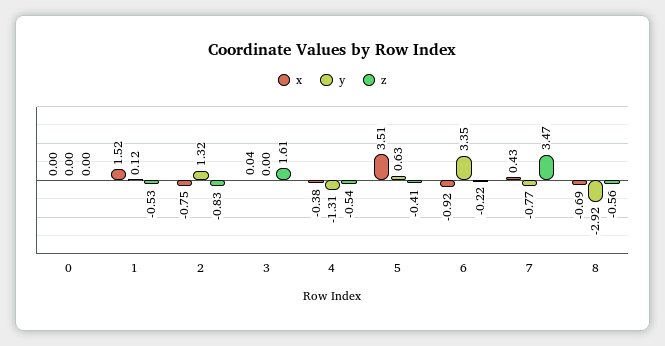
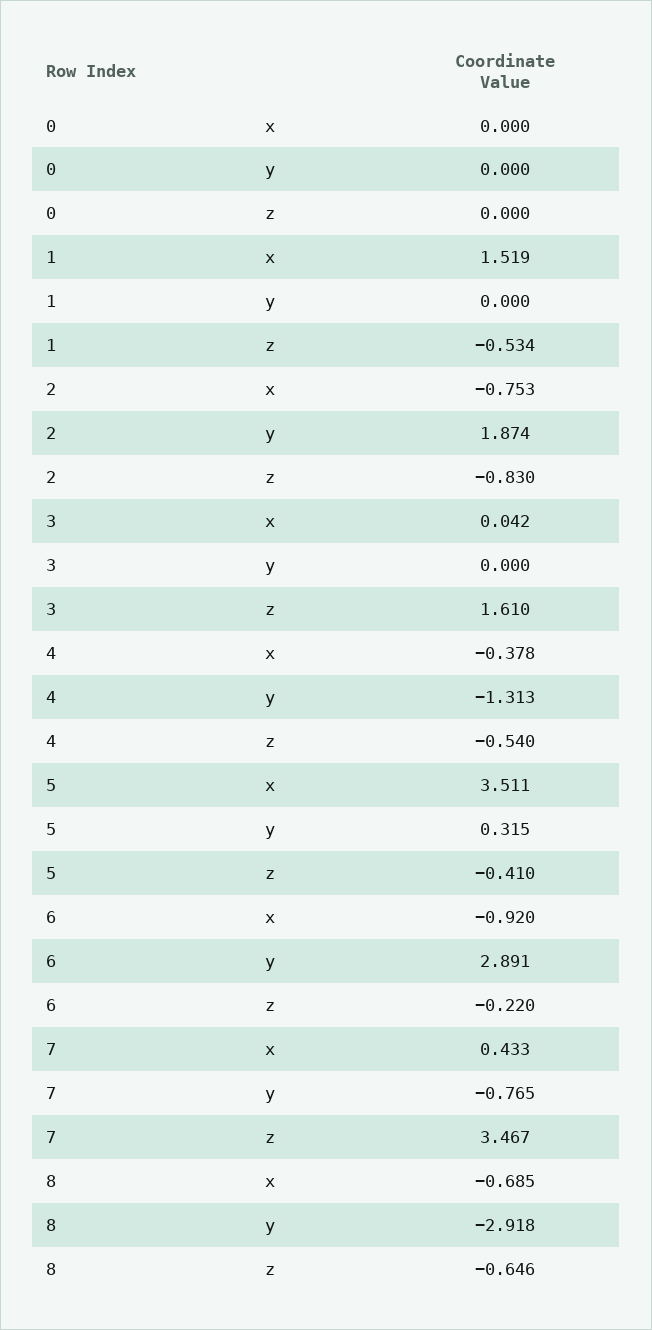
  {
    "x": {
      "0": 0,
      "1": 1.519,
      "2": -0.753,
      "3": 0.042,
      "4": -0.378,
      "5": 3.511,
      "6": -0.92,
      "7": 0.433,
      "8": -0.685
    },
    "y": {
      "0": 0,
-     "1": 0.12,
+     "1": 0,
-     "2": 1.32,
+     "2": 1.874,
      "3": 0,
      "4": -1.313,
-     "5": 0.63,
+     "5": 0.315,
-     "6": 3.35,
+     "6": 2.891,
      "7": -0.765,
      "8": -2.918
    },
    "z": {
      "0": 0,
      "1": -0.534,
      "2": -0.83,
      "3": 1.61,
      "4": -0.54,
      "5": -0.41,
      "6": -0.22,
      "7": 3.467,
-     "8": -0.56
+     "8": -0.646
    }
  }

